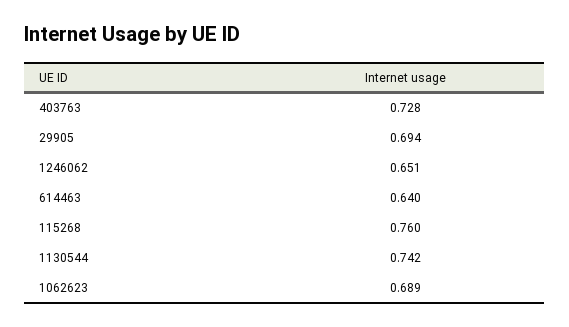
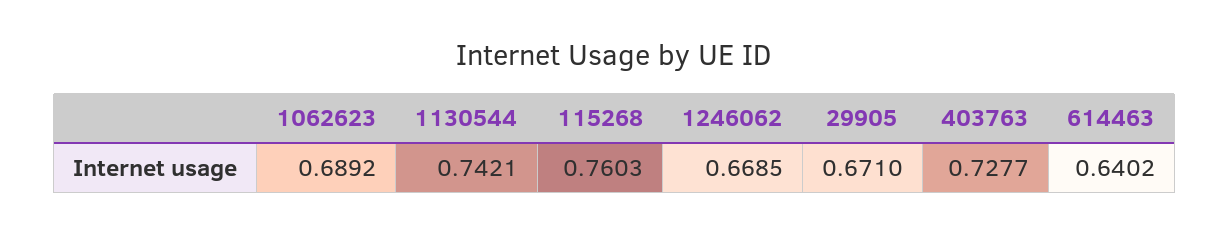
  {
    "403763": 0.7277,
-   "29905": 0.694,
+   "29905": 0.671,
-   "1246062": 0.651,
+   "1246062": 0.6685,
    "614463": 0.6402,
    "115268": 0.7603,
    "1130544": 0.7421,
    "1062623": 0.6892
  }

